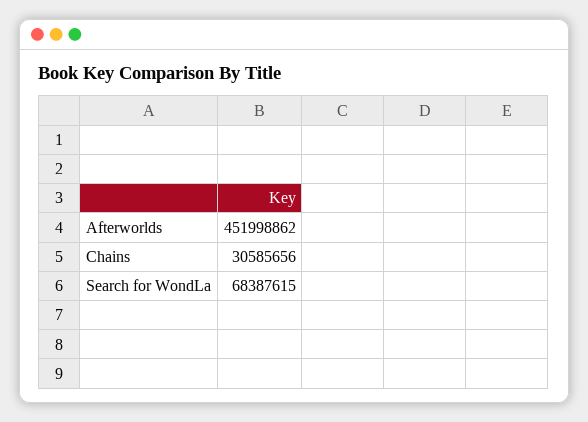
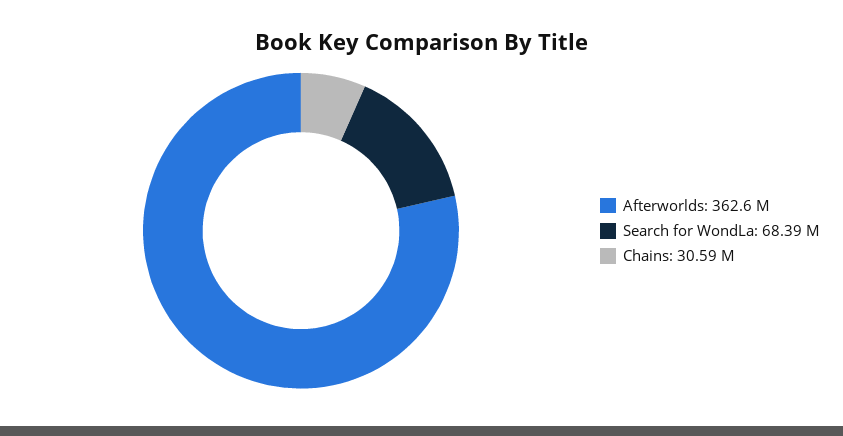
  {
-   "Afterworlds": 451998862,
+   "Afterworlds": 362600000,
    "Chains": 30585656,
    "Search for WondLa": 68387615
  }

